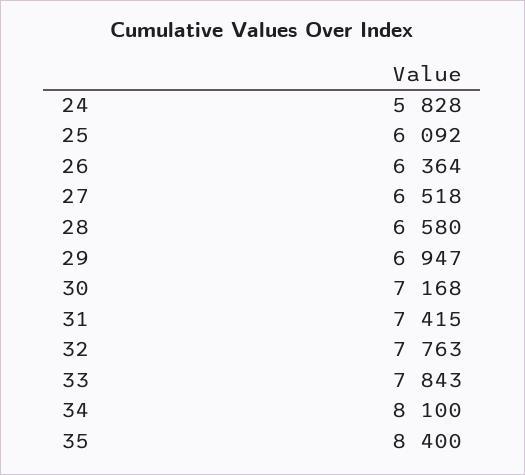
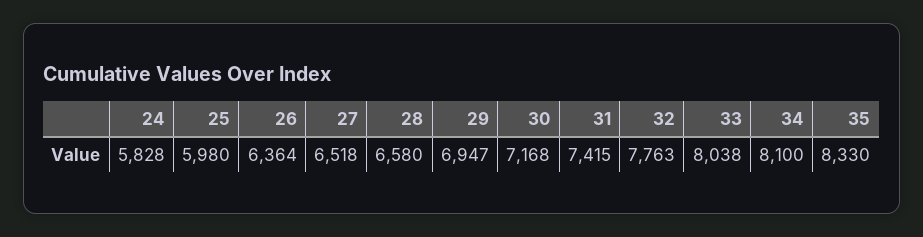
  {
    "24": 5828,
-   "25": 6092,
+   "25": 5980,
    "26": 6364,
    "27": 6518,
    "28": 6580,
    "29": 6947,
    "30": 7168,
    "31": 7415,
    "32": 7763,
-   "33": 7843,
+   "33": 8038,
    "34": 8100,
-   "35": 8400
+   "35": 8330
  }

